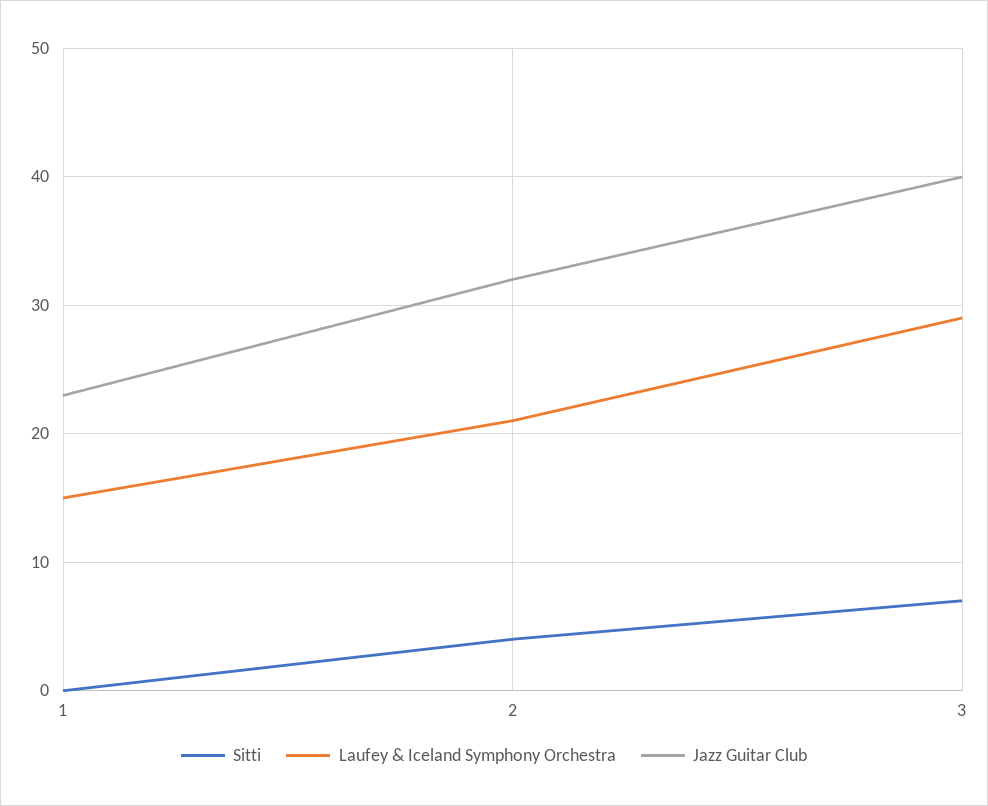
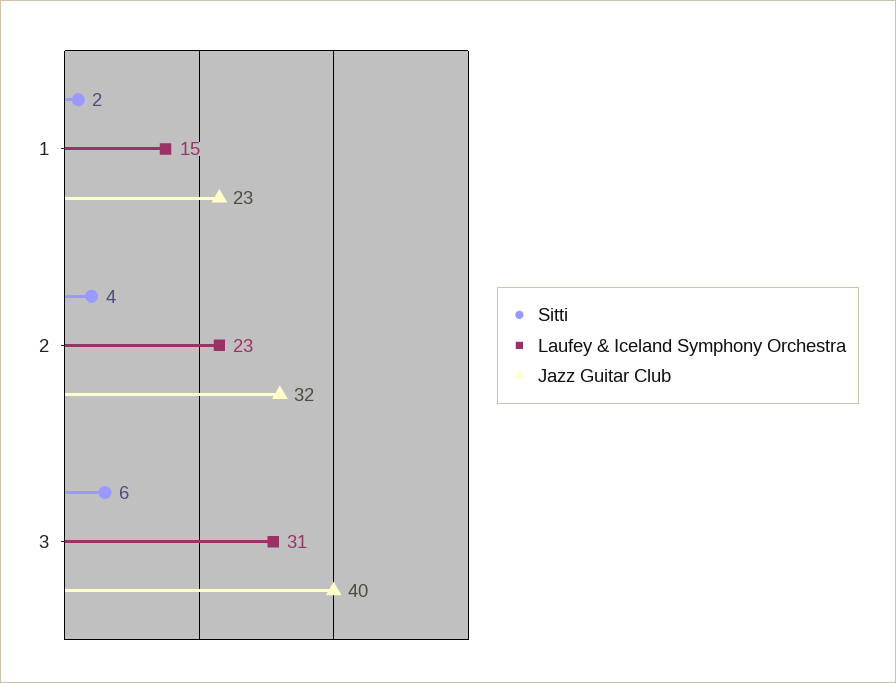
  {
    "Sitti": {
-     "1": 0,
+     "1": 2,
      "2": 4,
-     "3": 7
+     "3": 6
    },
    "Laufey & Iceland Symphony Orchestra": {
      "1": 15,
-     "2": 21,
+     "2": 23,
-     "3": 29
+     "3": 31
    },
    "Jazz Guitar Club": {
      "1": 23,
      "2": 32,
      "3": 40
    }
  }

